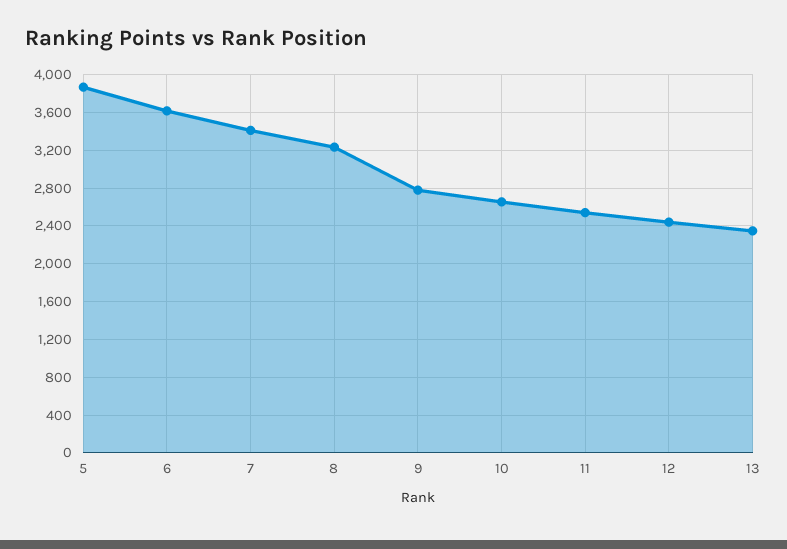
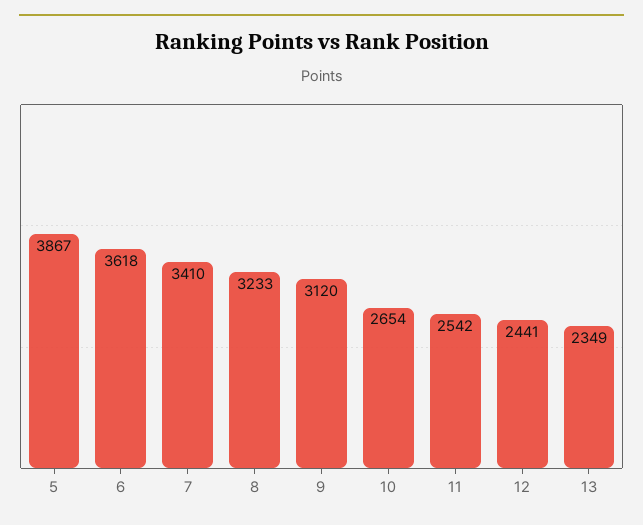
  {
    "5": 3867,
    "6": 3618,
    "7": 3410,
    "8": 3233,
-   "9": 2800,
+   "9": 3120,
    "10": 2654,
    "11": 2542,
    "12": 2441,
    "13": 2349
  }

